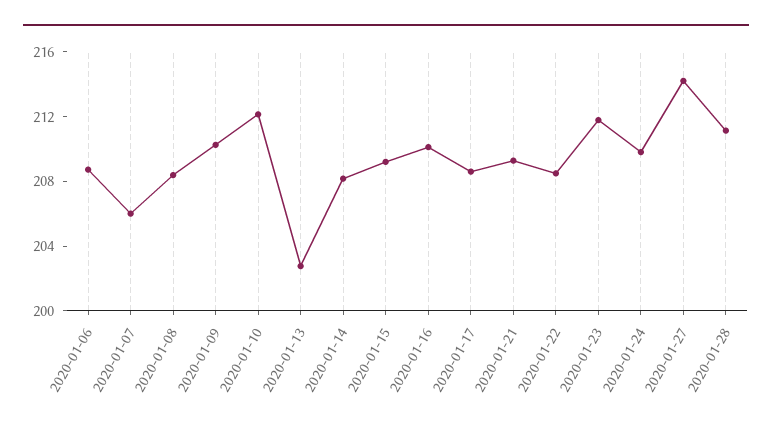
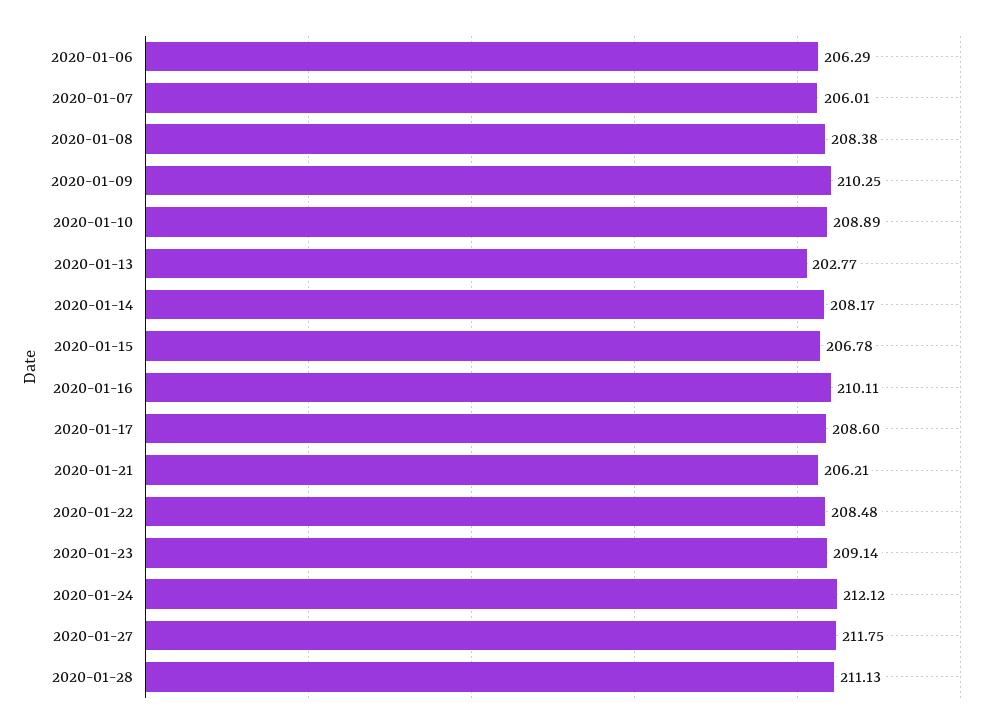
  {
-   "2020-01-06": 209,
+   "2020-01-06": 206.29,
    "2020-01-07": 206.01,
    "2020-01-08": 208.38,
    "2020-01-09": 210.25,
-   "2020-01-10": 212,
+   "2020-01-10": 208.89,
    "2020-01-13": 202.77,
    "2020-01-14": 208.17,
-   "2020-01-15": 209,
+   "2020-01-15": 206.78,
    "2020-01-16": 210.11,
    "2020-01-17": 208.6,
-   "2020-01-21": 209,
+   "2020-01-21": 206.21,
    "2020-01-22": 208.48,
-   "2020-01-23": 212,
+   "2020-01-23": 209.14,
-   "2020-01-24": 210,
+   "2020-01-24": 212.12,
-   "2020-01-27": 214,
+   "2020-01-27": 211.75,
    "2020-01-28": 211.13
  }

